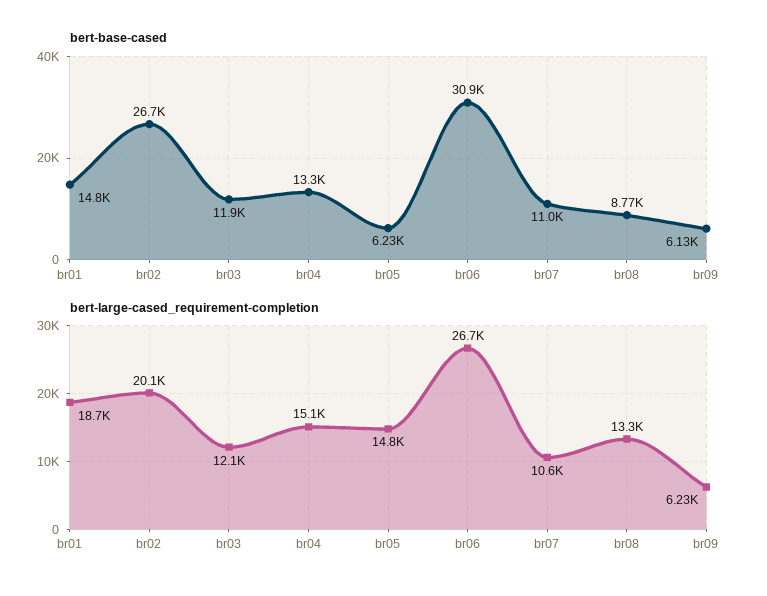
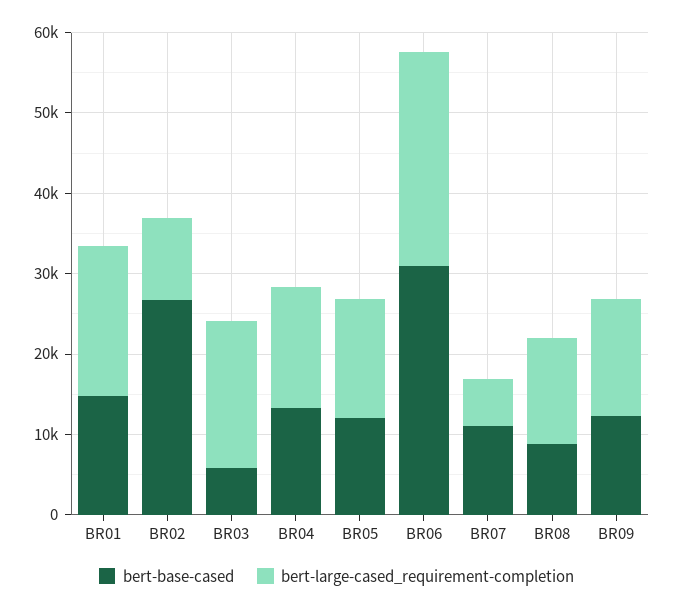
  {
    "bert-base-cased": {
      "br01": 14800,
      "br02": 26700,
-     "br03": 11900,
+     "br03": 6000,
      "br04": 13300,
-     "br05": 6230,
+     "br05": 12000,
      "br06": 30900,
      "br07": 11000,
      "br08": 8770,
-     "br09": 6130
+     "br09": 12000
    },
    "bert-large-cased_requirement-completion": {
      "br01": 18700,
-     "br02": 20100,
+     "br02": 10000,
-     "br03": 12100,
+     "br03": 18000,
      "br04": 15100,
      "br05": 14800,
      "br06": 26700,
-     "br07": 10600,
+     "br07": 6000,
      "br08": 13300,
-     "br09": 6230
+     "br09": 14000
    }
  }

